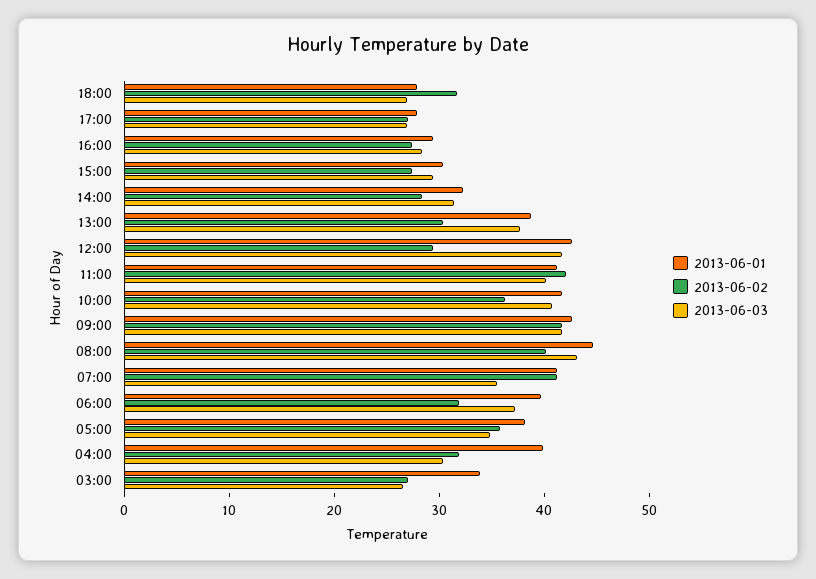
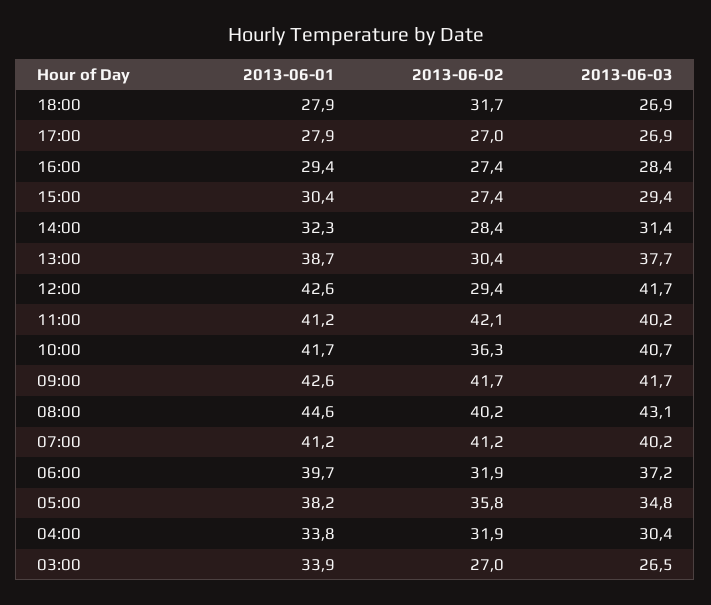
  {
    "2013-06-01": {
      "18:00": 27.9,
      "17:00": 27.9,
      "16:00": 29.4,
      "15:00": 30.4,
      "14:00": 32.3,
      "13:00": 38.7,
      "12:00": 42.6,
      "11:00": 41.2,
      "10:00": 41.7,
      "09:00": 42.6,
      "08:00": 44.6,
      "07:00": 41.2,
      "06:00": 39.7,
      "05:00": 38.2,
-     "04:00": 40,
+     "04:00": 33.8,
      "03:00": 33.9
    },
    "2013-06-02": {
      "18:00": 31.7,
      "17:00": 27,
      "16:00": 27.4,
      "15:00": 27.4,
      "14:00": 28.4,
      "13:00": 30.4,
      "12:00": 29.4,
      "11:00": 42.1,
      "10:00": 36.3,
      "09:00": 41.7,
      "08:00": 40.2,
      "07:00": 41.2,
      "06:00": 31.9,
      "05:00": 35.8,
      "04:00": 31.9,
      "03:00": 27
    },
    "2013-06-03": {
      "18:00": 26.9,
      "17:00": 26.9,
      "16:00": 28.4,
      "15:00": 29.4,
      "14:00": 31.4,
      "13:00": 37.7,
      "12:00": 41.7,
      "11:00": 40.2,
      "10:00": 40.7,
      "09:00": 41.7,
      "08:00": 43.1,
-     "07:00": 36,
+     "07:00": 40.2,
      "06:00": 37.2,
      "05:00": 34.8,
      "04:00": 30.4,
      "03:00": 26.5
    }
  }

